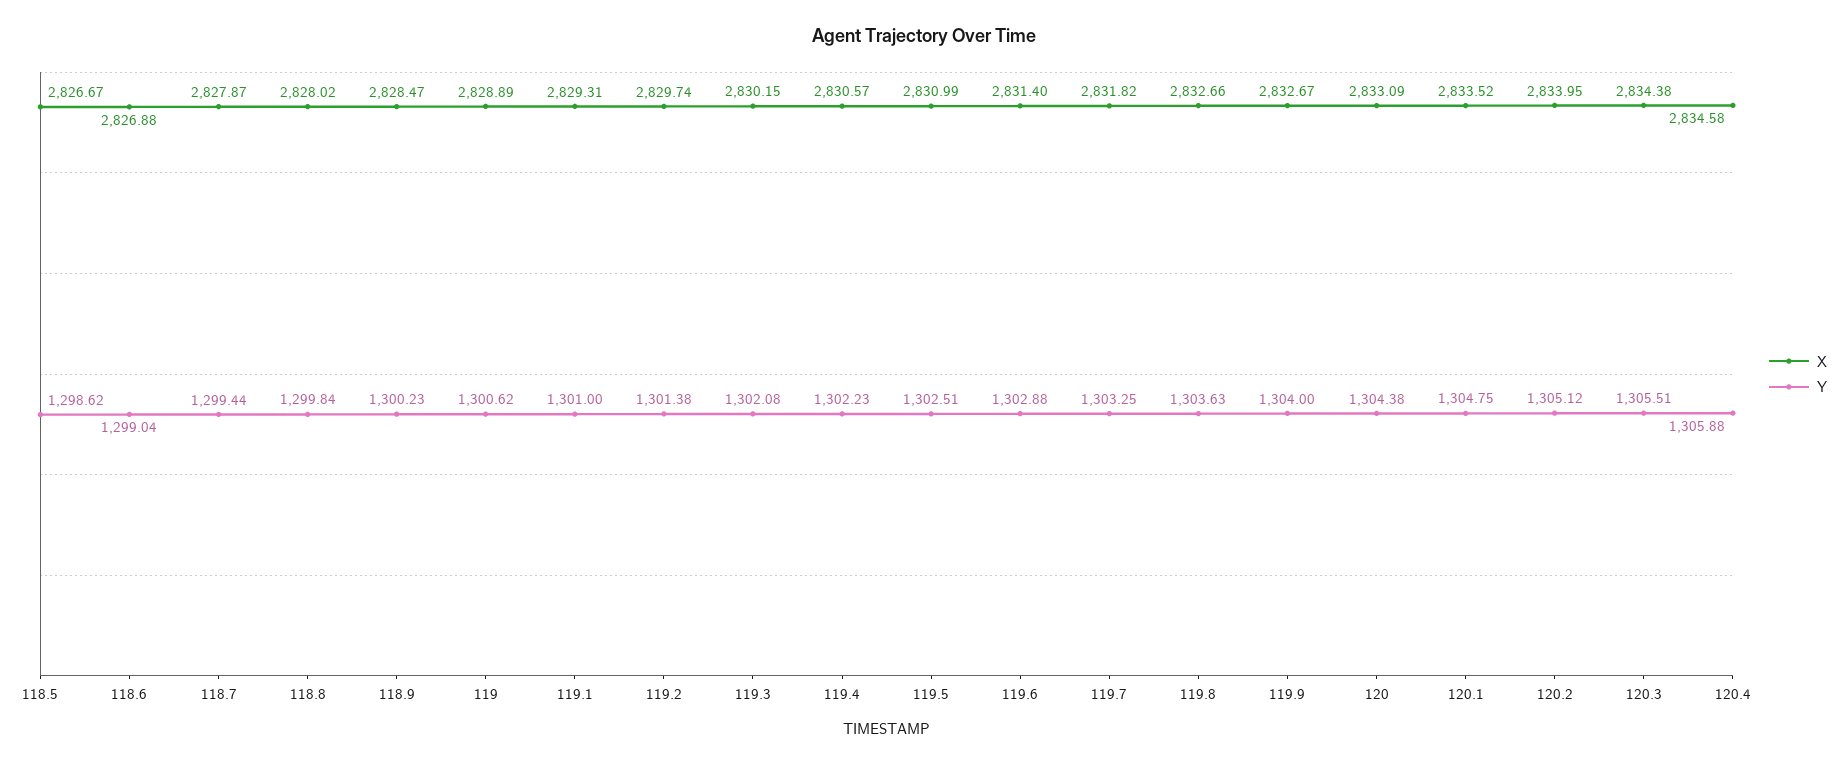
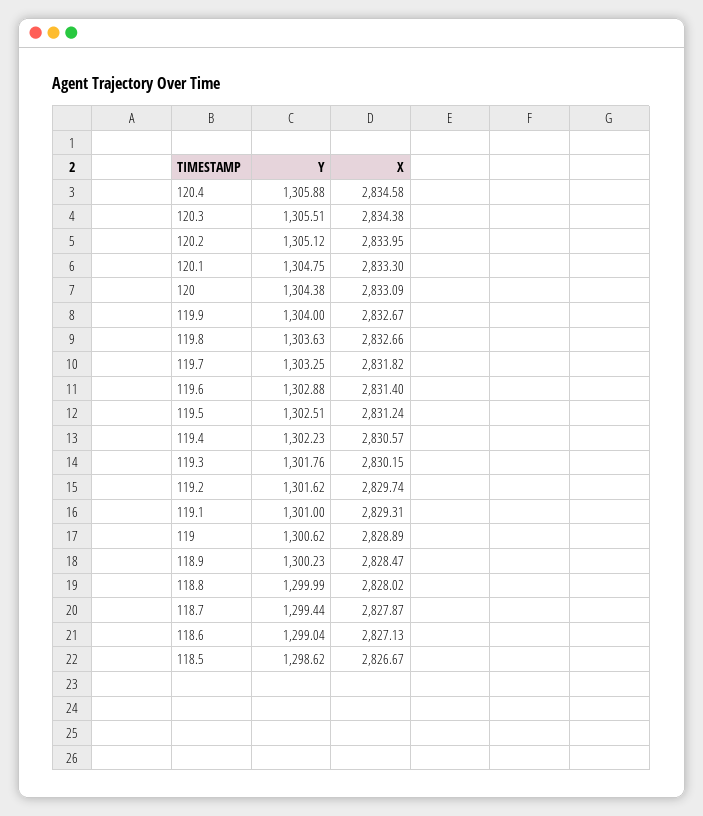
  {
    "X": {
      "118.5": 2826.67,
-     "118.6": 2826.88,
+     "118.6": 2827.13,
      "118.7": 2827.87,
      "118.8": 2828.02,
      "118.9": 2828.47,
      "119": 2828.89,
      "119.1": 2829.31,
      "119.2": 2829.74,
      "119.3": 2830.15,
      "119.4": 2830.57,
-     "119.5": 2830.99,
+     "119.5": 2831.24,
      "119.6": 2831.4,
      "119.7": 2831.82,
      "119.8": 2832.66,
      "119.9": 2832.67,
      "120": 2833.09,
-     "120.1": 2833.52,
+     "120.1": 2833.3,
      "120.2": 2833.95,
      "120.3": 2834.38,
      "120.4": 2834.58
    },
    "Y": {
      "118.5": 1298.62,
      "118.6": 1299.04,
      "118.7": 1299.44,
-     "118.8": 1299.84,
+     "118.8": 1299.99,
      "118.9": 1300.23,
      "119": 1300.62,
      "119.1": 1301,
-     "119.2": 1301.38,
+     "119.2": 1301.62,
-     "119.3": 1302.08,
+     "119.3": 1301.76,
      "119.4": 1302.23,
      "119.5": 1302.51,
      "119.6": 1302.88,
      "119.7": 1303.25,
      "119.8": 1303.63,
      "119.9": 1304,
      "120": 1304.38,
      "120.1": 1304.75,
      "120.2": 1305.12,
      "120.3": 1305.51,
      "120.4": 1305.88
    }
  }

